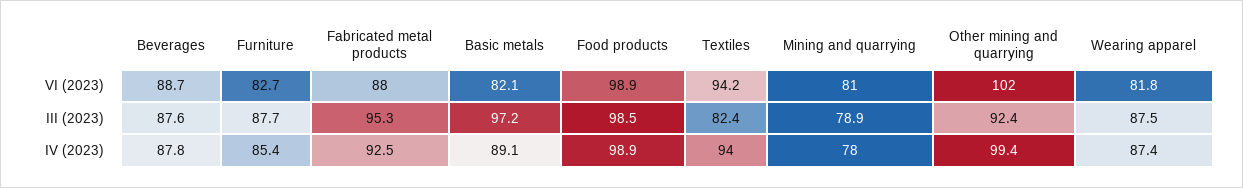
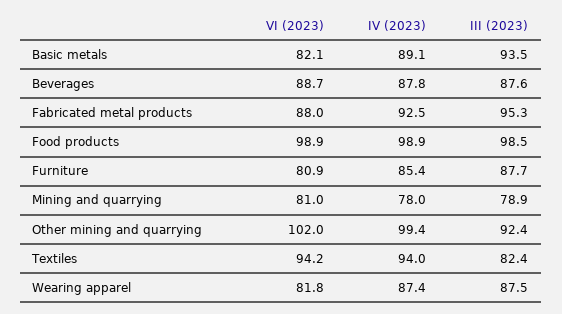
  {
    "Beverages": {
      "VI (2023)": 88.7,
      "III (2023)": 87.6,
      "IV (2023)": 87.8
    },
    "Furniture": {
-     "VI (2023)": 82.7,
+     "VI (2023)": 80.9,
      "III (2023)": 87.7,
      "IV (2023)": 85.4
    },
    "Fabricated metal products": {
      "VI (2023)": 88,
      "III (2023)": 95.3,
      "IV (2023)": 92.5
    },
    "Basic metals": {
      "VI (2023)": 82.1,
-     "III (2023)": 97.2,
+     "III (2023)": 93.5,
      "IV (2023)": 89.1
    },
    "Food products": {
      "VI (2023)": 98.9,
      "III (2023)": 98.5,
      "IV (2023)": 98.9
    },
    "Textiles": {
      "VI (2023)": 94.2,
      "III (2023)": 82.4,
      "IV (2023)": 94
    },
    "Mining and quarrying": {
      "VI (2023)": 81,
      "III (2023)": 78.9,
      "IV (2023)": 78
    },
    "Other mining and quarrying": {
      "VI (2023)": 102,
      "III (2023)": 92.4,
      "IV (2023)": 99.4
    },
    "Wearing apparel": {
      "VI (2023)": 81.8,
      "III (2023)": 87.5,
      "IV (2023)": 87.4
    }
  }

